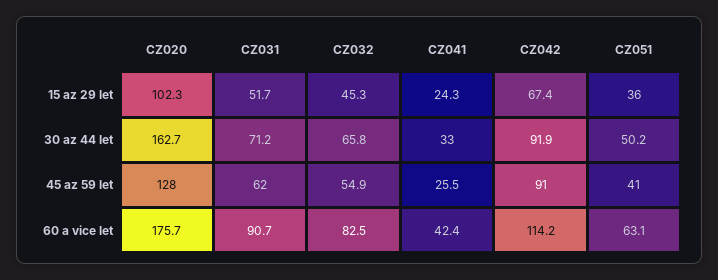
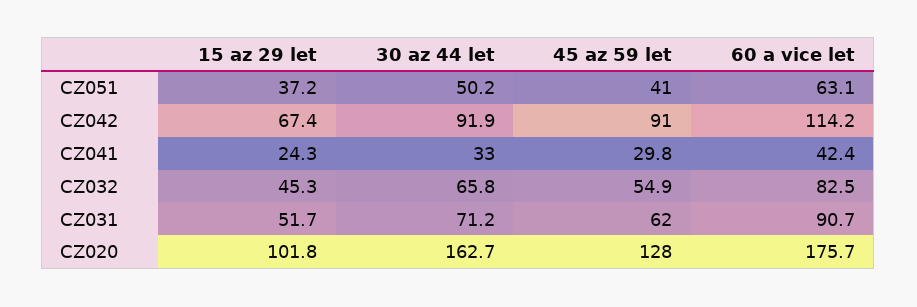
  {
    "CZ020": {
-     "15 az 29 let": 102.3,
+     "15 az 29 let": 101.8,
      "30 az 44 let": 162.7,
      "45 az 59 let": 128,
      "60 a vice let": 175.7
    },
    "CZ031": {
      "15 az 29 let": 51.7,
      "30 az 44 let": 71.2,
      "45 az 59 let": 62,
      "60 a vice let": 90.7
    },
    "CZ032": {
      "15 az 29 let": 45.3,
      "30 az 44 let": 65.8,
      "45 az 59 let": 54.9,
      "60 a vice let": 82.5
    },
    "CZ041": {
      "15 az 29 let": 24.3,
      "30 az 44 let": 33,
-     "45 az 59 let": 25.5,
+     "45 az 59 let": 29.8,
      "60 a vice let": 42.4
    },
    "CZ042": {
      "15 az 29 let": 67.4,
      "30 az 44 let": 91.9,
      "45 az 59 let": 91,
      "60 a vice let": 114.2
    },
    "CZ051": {
-     "15 az 29 let": 36,
+     "15 az 29 let": 37.2,
      "30 az 44 let": 50.2,
      "45 az 59 let": 41,
      "60 a vice let": 63.1
    }
  }

